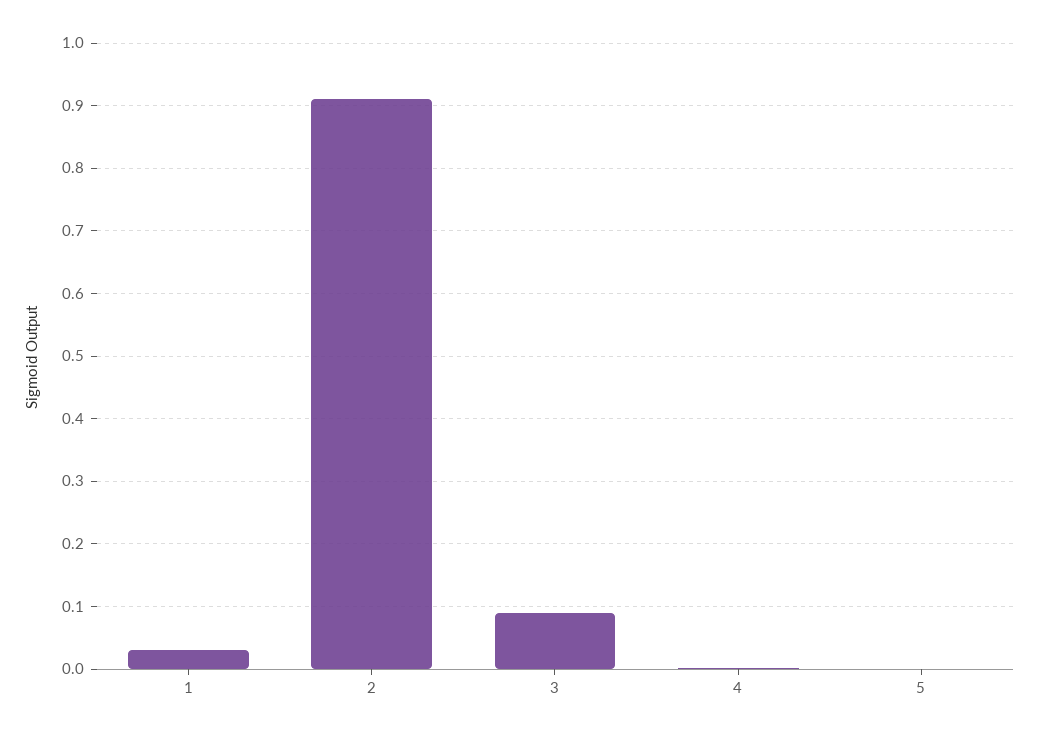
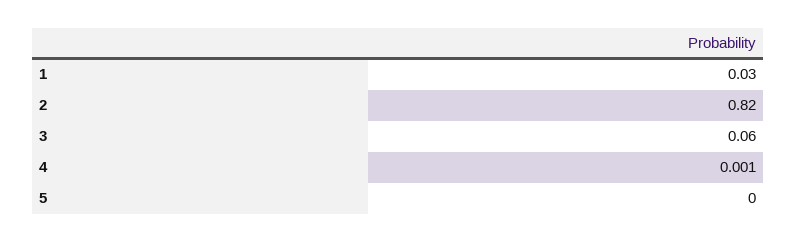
  {
    "1": 0.03,
-   "2": 0.91,
+   "2": 0.82,
-   "3": 0.09,
+   "3": 0.06,
    "4": 0.001,
    "5": 0
  }

